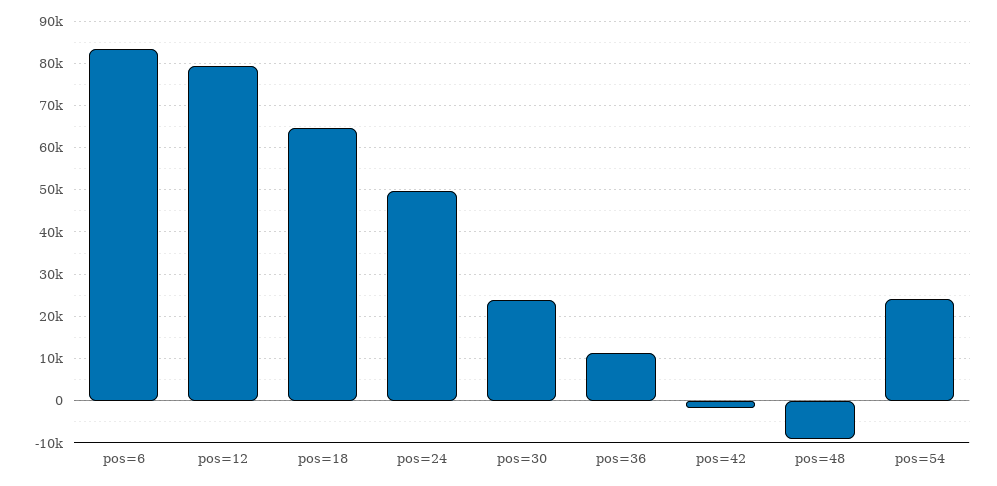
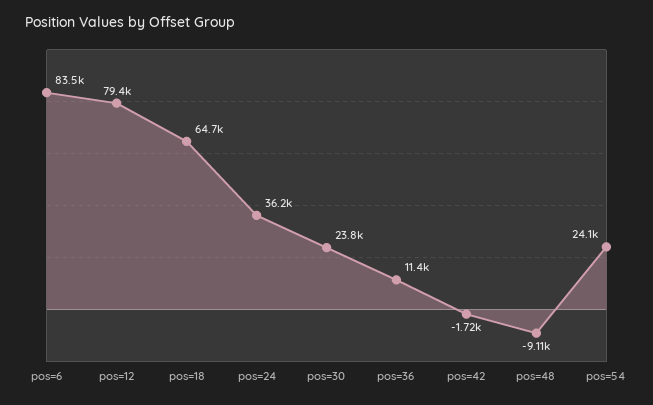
  {
    "pos=6": 83500,
    "pos=12": 79400,
    "pos=18": 64700,
-   "pos=24": 50000,
+   "pos=24": 36200,
    "pos=30": 23800,
    "pos=36": 11400,
    "pos=42": -1720,
    "pos=48": -9110,
    "pos=54": 24100
  }

